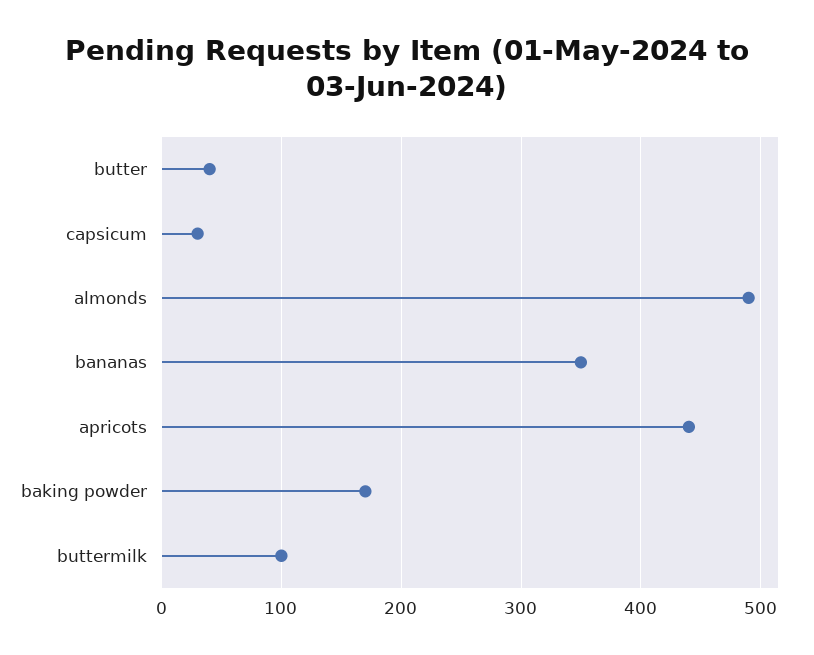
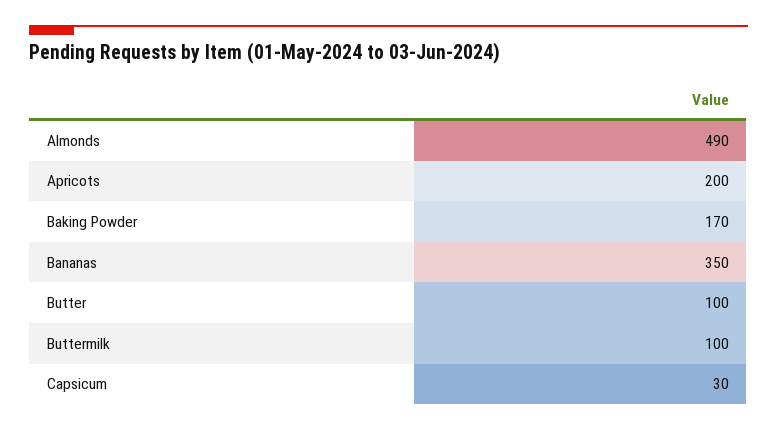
  {
-   "butter": 40,
+   "butter": 100,
    "capsicum": 30,
    "almonds": 490,
    "bananas": 350,
-   "apricots": 440,
+   "apricots": 200,
    "baking powder": 170,
    "buttermilk": 100
  }

